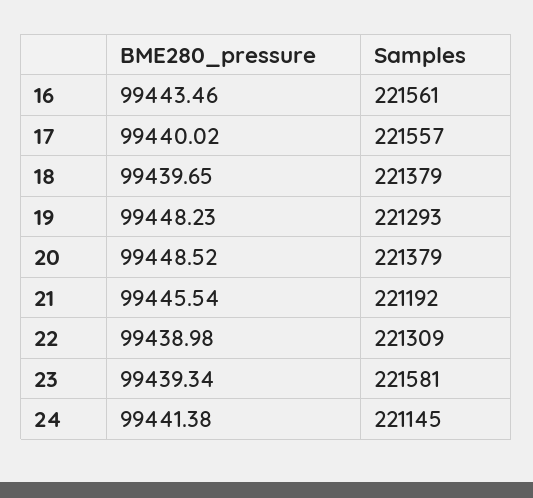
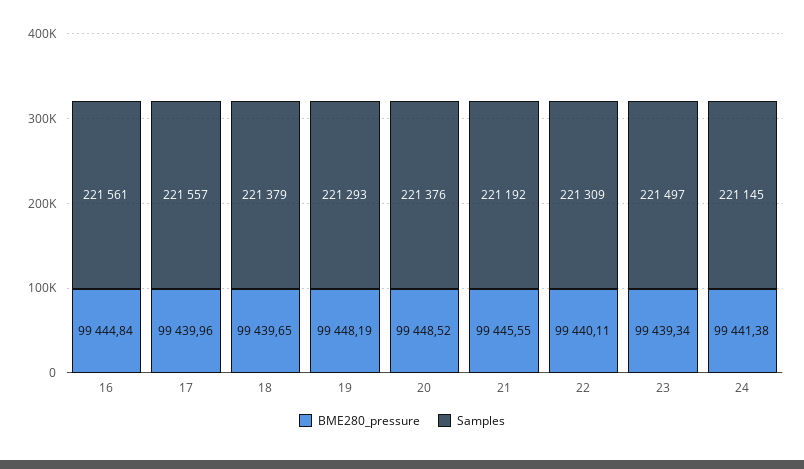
  {
    "BME280_pressure": {
-     "16": 99443.46,
+     "16": 99444.84,
-     "17": 99440.02,
+     "17": 99439.96,
      "18": 99439.65,
-     "19": 99448.23,
+     "19": 99448.19,
      "20": 99448.52,
-     "21": 99445.54,
+     "21": 99445.55,
-     "22": 99438.98,
+     "22": 99440.11,
      "23": 99439.34,
      "24": 99441.38
    },
    "Samples": {
      "16": 221561,
      "17": 221557,
      "18": 221379,
      "19": 221293,
-     "20": 221379,
+     "20": 221376,
      "21": 221192,
      "22": 221309,
-     "23": 221581,
+     "23": 221497,
      "24": 221145
    }
  }

